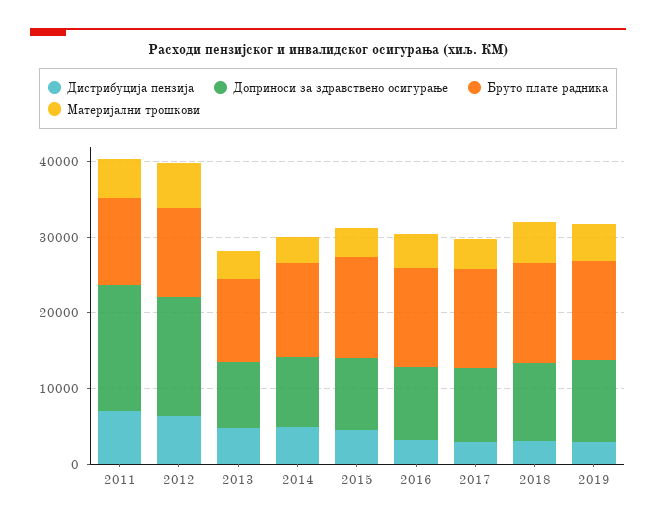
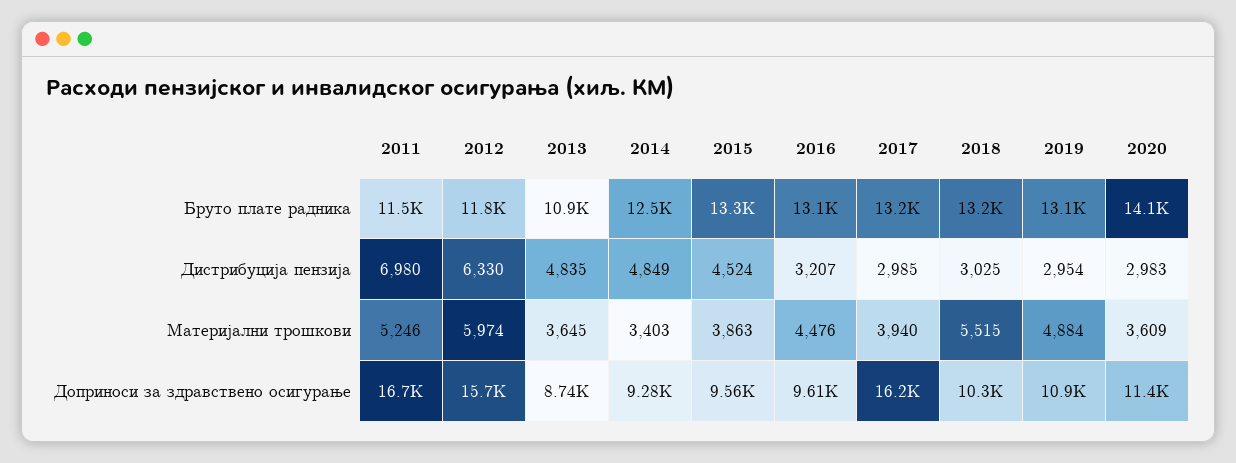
  {
    "Дистрибуција пензија": {
      "2011": 6980,
      "2012": 6330,
      "2013": 4835,
      "2014": 4849,
      "2015": 4524,
      "2016": 3207,
      "2017": 2985,
      "2018": 3025,
-     "2019": 2954
+     "2019": 2954,
+     "2020": 2983
    },
    "Доприноси за здравствено осигурање": {
      "2011": 16700,
      "2012": 15700,
      "2013": 8740,
      "2014": 9280,
      "2015": 9560,
      "2016": 9610,
-     "2017": 10000,
+     "2017": 16200,
      "2018": 10300,
-     "2019": 10900
+     "2019": 10900,
+     "2020": 11400
    },
    "Бруто плате радника": {
      "2011": 11500,
      "2012": 11800,
      "2013": 10900,
      "2014": 12500,
      "2015": 13300,
      "2016": 13100,
      "2017": 13200,
      "2018": 13200,
-     "2019": 13100
+     "2019": 13100,
+     "2020": 14100
    },
    "Материјални трошкови": {
      "2011": 5246,
      "2012": 5974,
      "2013": 3645,
      "2014": 3403,
      "2015": 3863,
      "2016": 4476,
      "2017": 3940,
      "2018": 5515,
-     "2019": 4884
+     "2019": 4884,
+     "2020": 3609
    }
  }

